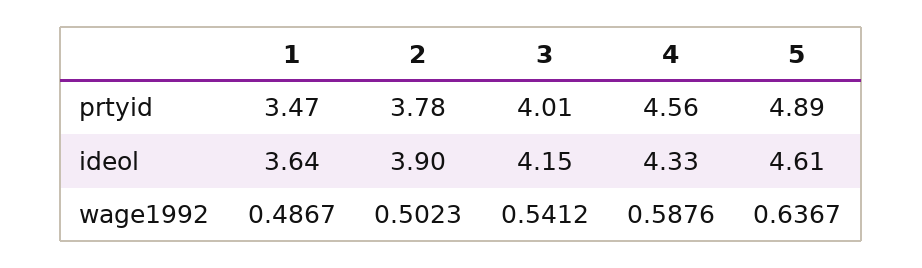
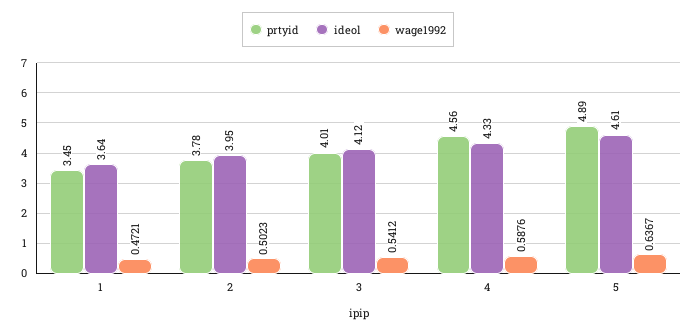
  {
    "prtyid": {
-     "1": 3.47,
+     "1": 3.45,
      "2": 3.78,
      "3": 4.01,
      "4": 4.56,
      "5": 4.89
    },
    "ideol": {
      "1": 3.64,
-     "2": 3.9,
+     "2": 3.95,
-     "3": 4.15,
+     "3": 4.12,
      "4": 4.33,
      "5": 4.61
    },
    "wage1992": {
-     "1": 0.4867,
+     "1": 0.4721,
      "2": 0.5023,
      "3": 0.5412,
      "4": 0.5876,
      "5": 0.6367
    }
  }

